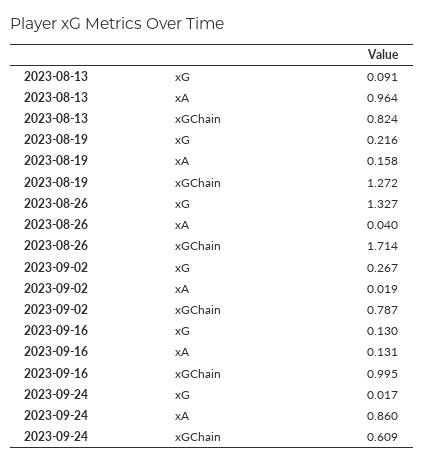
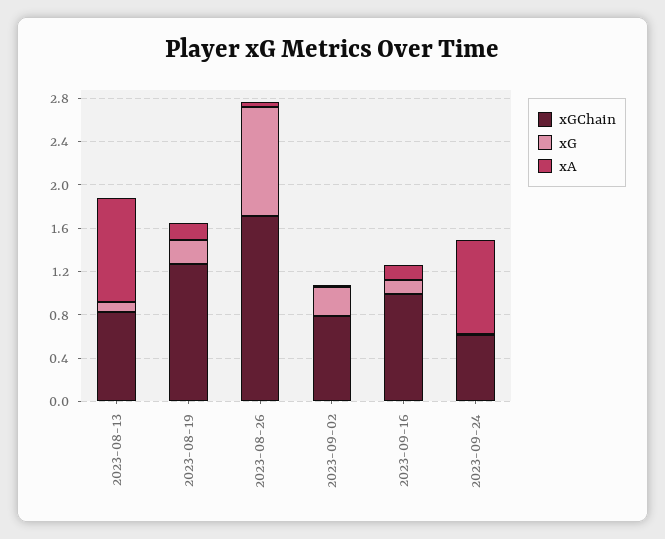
  {
    "xG": {
      "2023-08-13": 0.091,
      "2023-08-19": 0.216,
-     "2023-08-26": 1.327,
+     "2023-08-26": 1,
      "2023-09-02": 0.267,
      "2023-09-16": 0.13,
      "2023-09-24": 0.017
    },
    "xA": {
      "2023-08-13": 0.964,
      "2023-08-19": 0.158,
      "2023-08-26": 0.04,
      "2023-09-02": 0.019,
      "2023-09-16": 0.131,
      "2023-09-24": 0.86
    },
    "xGChain": {
      "2023-08-13": 0.824,
      "2023-08-19": 1.272,
      "2023-08-26": 1.714,
      "2023-09-02": 0.787,
      "2023-09-16": 0.995,
      "2023-09-24": 0.609
    }
  }

